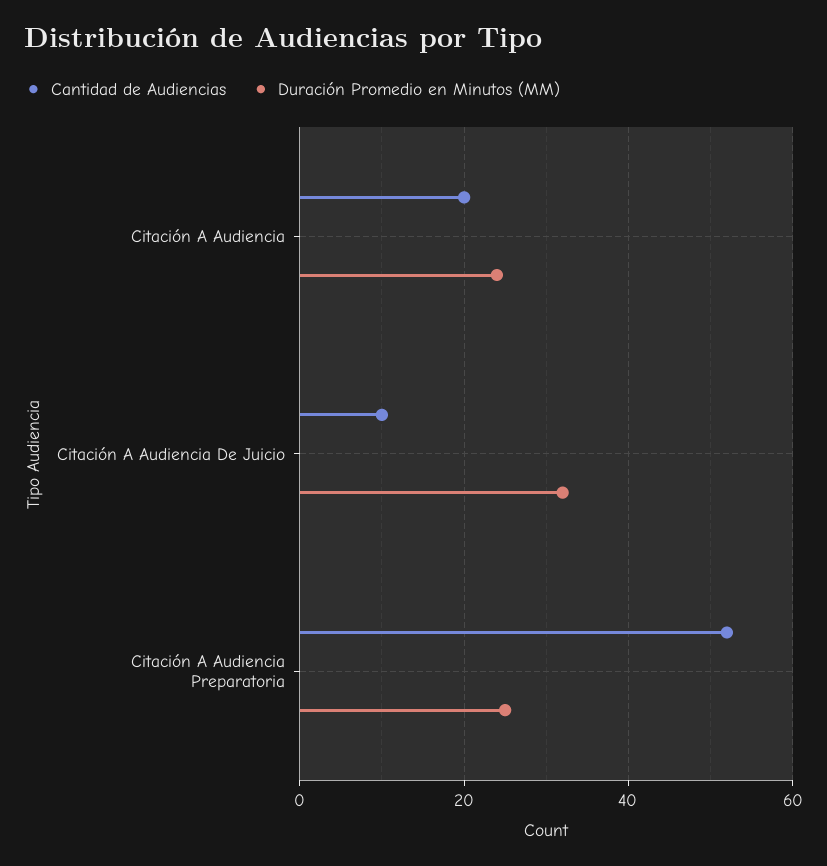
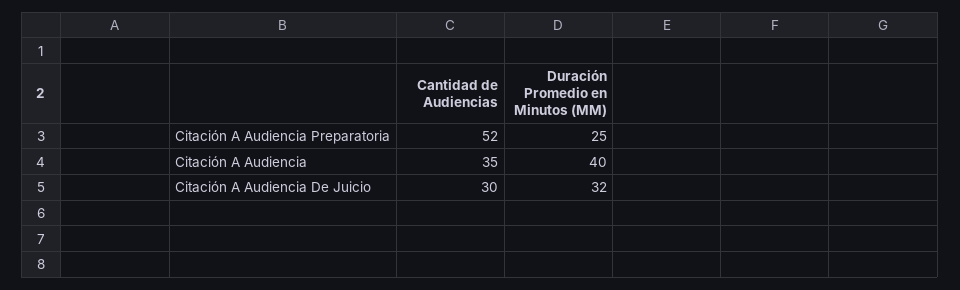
  {
    "Cantidad de Audiencias": {
-     "Citación A Audiencia": 20,
+     "Citación A Audiencia": 35,
-     "Citación A Audiencia De Juicio": 10,
+     "Citación A Audiencia De Juicio": 30,
      "Citación A Audiencia Preparatoria": 52
    },
    "Duración Promedio en Minutos (MM)": {
-     "Citación A Audiencia": 25,
+     "Citación A Audiencia": 40,
      "Citación A Audiencia De Juicio": 32,
      "Citación A Audiencia Preparatoria": 25
    }
  }

